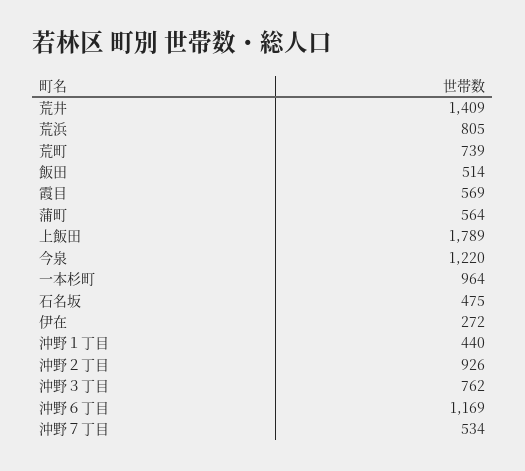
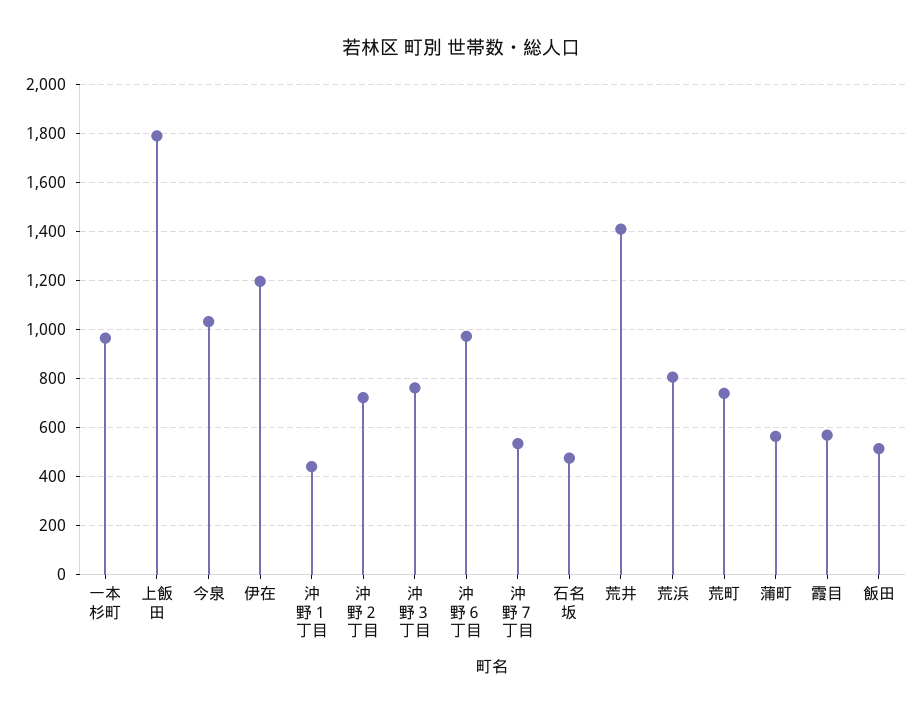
  {
    "荒井": 1409,
    "荒浜": 805,
    "荒町": 739,
    "飯田": 514,
    "霞目": 569,
    "蒲町": 564,
    "上飯田": 1789,
-   "今泉": 1220,
+   "今泉": 1025,
    "一本杉町": 964,
    "石名坂": 475,
-   "伊在": 272,
+   "伊在": 1200,
    "沖野１丁目": 440,
-   "沖野２丁目": 926,
+   "沖野２丁目": 725,
    "沖野３丁目": 762,
-   "沖野６丁目": 1169,
+   "沖野６丁目": 975,
    "沖野７丁目": 534
  }

